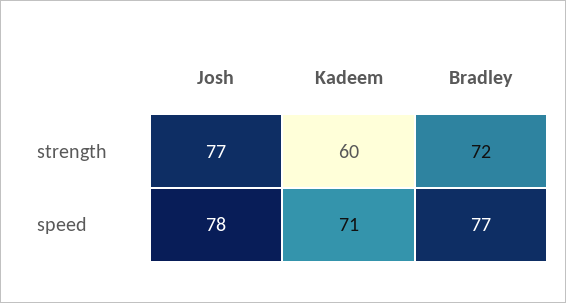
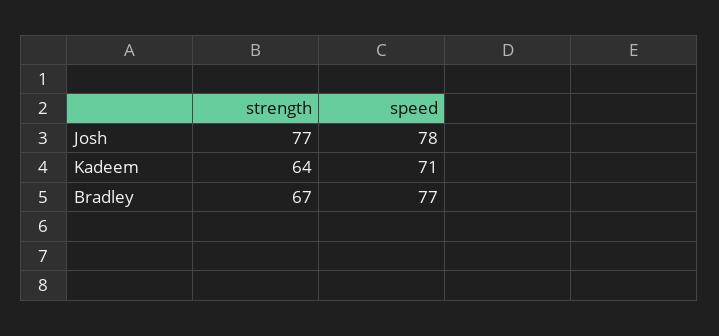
  {
    "Josh": {
      "strength": 77,
      "speed": 78
    },
    "Kadeem": {
-     "strength": 60,
+     "strength": 64,
      "speed": 71
    },
    "Bradley": {
-     "strength": 72,
+     "strength": 67,
      "speed": 77
    }
  }

